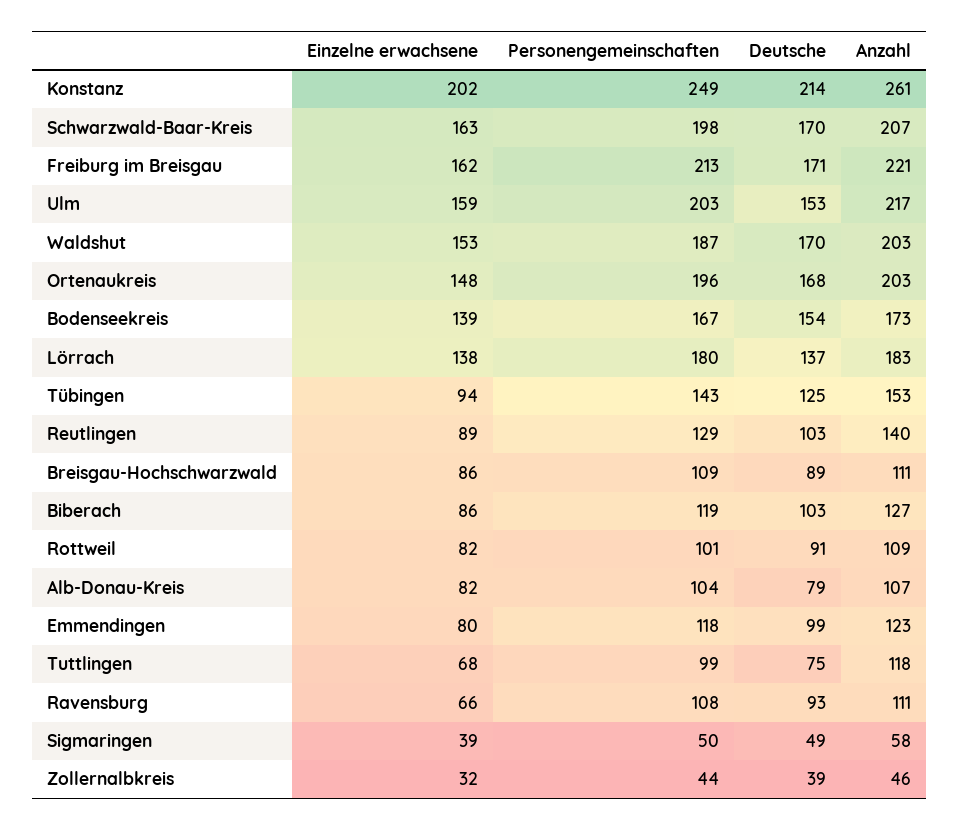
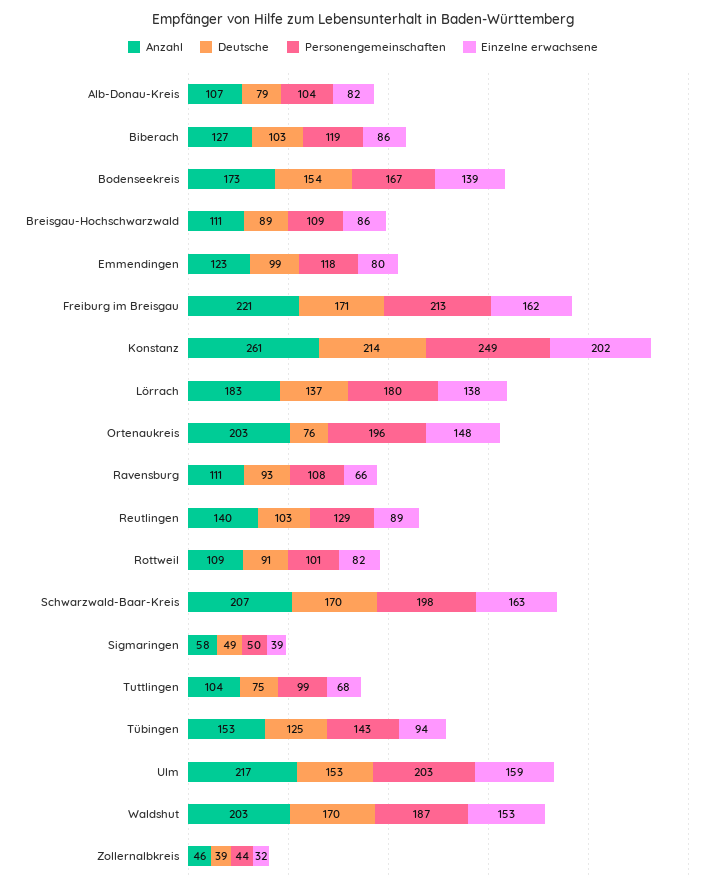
  {
    "Einzelne erwachsene": {
      "Konstanz": 202,
      "Schwarzwald-Baar-Kreis": 163,
      "Freiburg im Breisgau": 162,
      "Ulm": 159,
      "Waldshut": 153,
      "Ortenaukreis": 148,
      "Bodenseekreis": 139,
      "Lörrach": 138,
      "Tübingen": 94,
      "Reutlingen": 89,
      "Breisgau-Hochschwarzwald": 86,
      "Biberach": 86,
      "Rottweil": 82,
      "Alb-Donau-Kreis": 82,
      "Emmendingen": 80,
      "Tuttlingen": 68,
      "Ravensburg": 66,
      "Sigmaringen": 39,
      "Zollernalbkreis": 32
    },
    "Personengemeinschaften": {
      "Konstanz": 249,
      "Schwarzwald-Baar-Kreis": 198,
      "Freiburg im Breisgau": 213,
      "Ulm": 203,
      "Waldshut": 187,
      "Ortenaukreis": 196,
      "Bodenseekreis": 167,
      "Lörrach": 180,
      "Tübingen": 143,
      "Reutlingen": 129,
      "Breisgau-Hochschwarzwald": 109,
      "Biberach": 119,
      "Rottweil": 101,
      "Alb-Donau-Kreis": 104,
      "Emmendingen": 118,
      "Tuttlingen": 99,
      "Ravensburg": 108,
      "Sigmaringen": 50,
      "Zollernalbkreis": 44
    },
    "Deutsche": {
      "Konstanz": 214,
      "Schwarzwald-Baar-Kreis": 170,
      "Freiburg im Breisgau": 171,
      "Ulm": 153,
      "Waldshut": 170,
-     "Ortenaukreis": 168,
+     "Ortenaukreis": 76,
      "Bodenseekreis": 154,
      "Lörrach": 137,
      "Tübingen": 125,
      "Reutlingen": 103,
      "Breisgau-Hochschwarzwald": 89,
      "Biberach": 103,
      "Rottweil": 91,
      "Alb-Donau-Kreis": 79,
      "Emmendingen": 99,
      "Tuttlingen": 75,
      "Ravensburg": 93,
      "Sigmaringen": 49,
      "Zollernalbkreis": 39
    },
    "Anzahl": {
      "Konstanz": 261,
      "Schwarzwald-Baar-Kreis": 207,
      "Freiburg im Breisgau": 221,
      "Ulm": 217,
      "Waldshut": 203,
      "Ortenaukreis": 203,
      "Bodenseekreis": 173,
      "Lörrach": 183,
      "Tübingen": 153,
      "Reutlingen": 140,
      "Breisgau-Hochschwarzwald": 111,
      "Biberach": 127,
      "Rottweil": 109,
      "Alb-Donau-Kreis": 107,
      "Emmendingen": 123,
-     "Tuttlingen": 118,
+     "Tuttlingen": 104,
      "Ravensburg": 111,
      "Sigmaringen": 58,
      "Zollernalbkreis": 46
    }
  }

